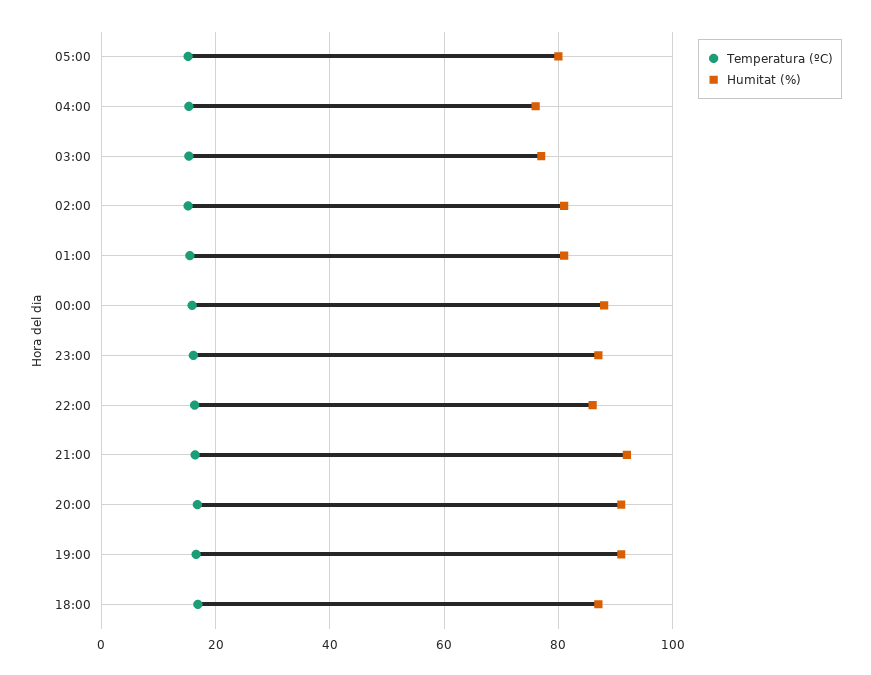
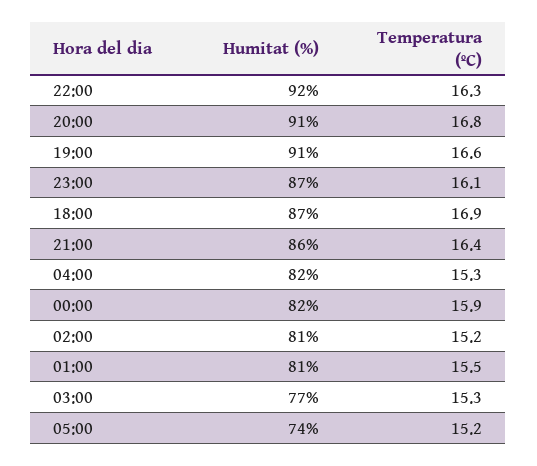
  {
    "Temperatura (ºC)": {
      "05:00": 15.2,
      "04:00": 15.3,
      "03:00": 15.3,
      "02:00": 15.2,
      "01:00": 15.5,
      "00:00": 15.9,
      "23:00": 16.1,
      "22:00": 16.3,
      "21:00": 16.4,
      "20:00": 16.8,
      "19:00": 16.6,
      "18:00": 16.9
    },
    "Humitat (%)": {
-     "05:00": 80,
+     "05:00": 74,
-     "04:00": 76,
+     "04:00": 82,
      "03:00": 77,
      "02:00": 81,
      "01:00": 81,
-     "00:00": 88,
+     "00:00": 82,
      "23:00": 87,
-     "22:00": 86,
+     "22:00": 92,
-     "21:00": 92,
+     "21:00": 86,
      "20:00": 91,
      "19:00": 91,
      "18:00": 87
    }
  }

